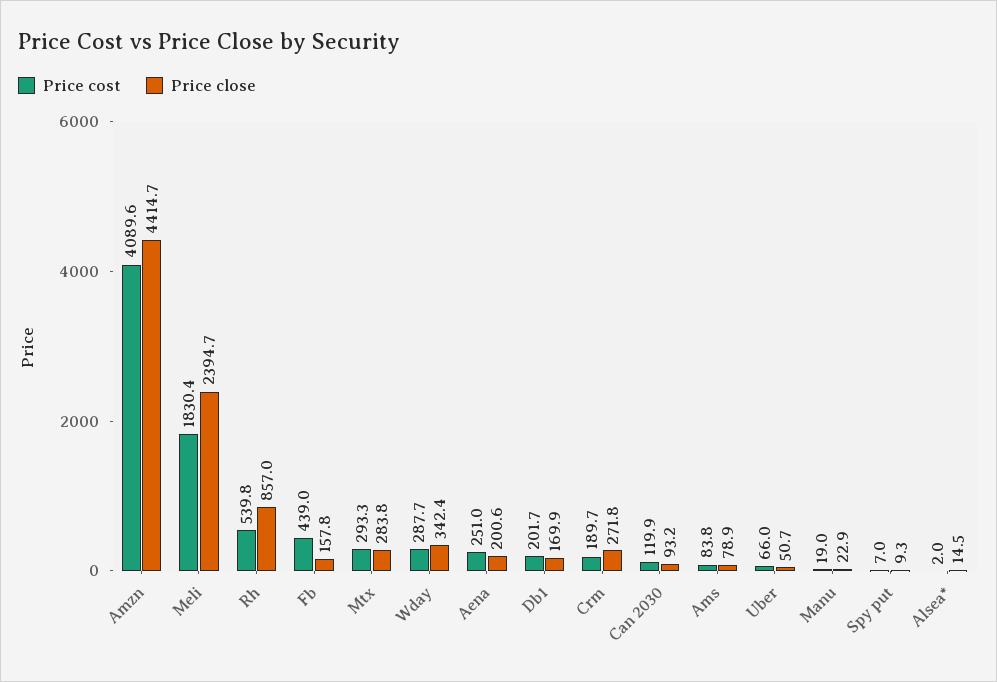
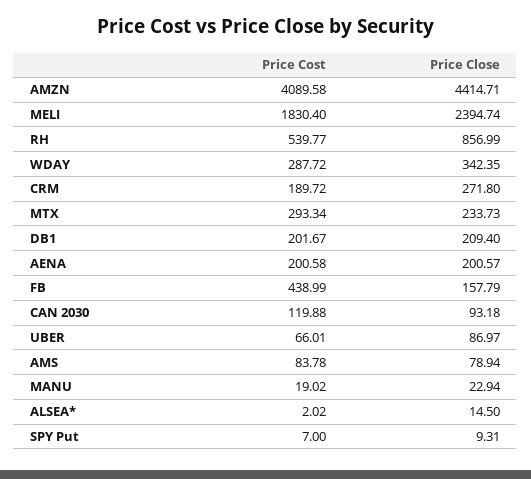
  {
    "Price cost": {
      "Amzn": 4089.58,
      "Meli": 1830.4,
      "Rh": 539.77,
      "Fb": 438.99,
      "Mtx": 293.34,
      "Wday": 287.72,
-     "Aena": 251,
+     "Aena": 200.58,
      "Db1": 201.67,
      "Crm": 189.72,
      "Can 2030": 119.88,
      "Ams": 83.78,
      "Uber": 66.01,
      "Manu": 19.02,
      "Spy put": 7,
      "Alsea*": 2.02
    },
    "Price close": {
      "Amzn": 4414.71,
      "Meli": 2394.74,
      "Rh": 856.99,
      "Fb": 157.79,
-     "Mtx": 283.8,
+     "Mtx": 233.73,
      "Wday": 342.35,
      "Aena": 200.57,
-     "Db1": 169.9,
+     "Db1": 209.4,
      "Crm": 271.8,
      "Can 2030": 93.18,
      "Ams": 78.94,
-     "Uber": 50.7,
+     "Uber": 86.97,
      "Manu": 22.94,
      "Spy put": 9.31,
      "Alsea*": 14.5
    }
  }

